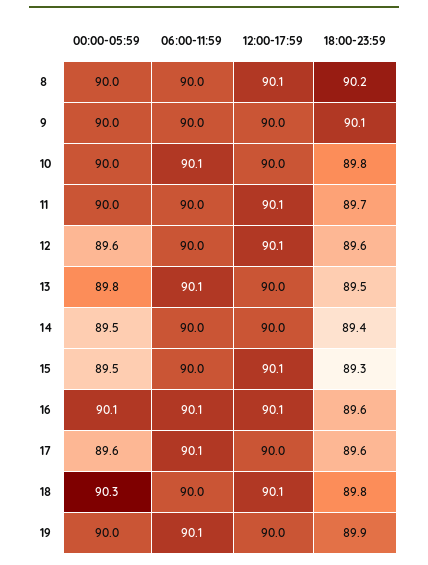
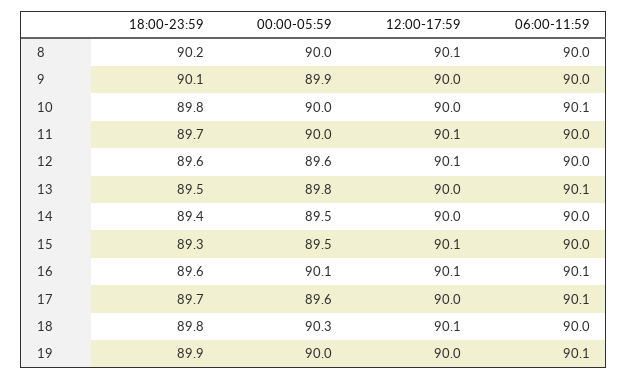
  {
    "00:00-05:59": {
      "8": 90,
-     "9": 90,
+     "9": 89.9,
      "10": 90,
      "11": 90,
      "12": 89.6,
      "13": 89.8,
      "14": 89.5,
      "15": 89.5,
      "16": 90.1,
      "17": 89.6,
      "18": 90.3,
      "19": 90
    },
    "06:00-11:59": {
      "8": 90,
      "9": 90,
      "10": 90.1,
      "11": 90,
      "12": 90,
      "13": 90.1,
      "14": 90,
      "15": 90,
      "16": 90.1,
      "17": 90.1,
      "18": 90,
      "19": 90.1
    },
    "12:00-17:59": {
      "8": 90.1,
      "9": 90,
      "10": 90,
      "11": 90.1,
      "12": 90.1,
      "13": 90,
      "14": 90,
      "15": 90.1,
      "16": 90.1,
      "17": 90,
      "18": 90.1,
      "19": 90
    },
    "18:00-23:59": {
      "8": 90.2,
      "9": 90.1,
      "10": 89.8,
      "11": 89.7,
      "12": 89.6,
      "13": 89.5,
      "14": 89.4,
      "15": 89.3,
      "16": 89.6,
-     "17": 89.6,
+     "17": 89.7,
      "18": 89.8,
      "19": 89.9
    }
  }

